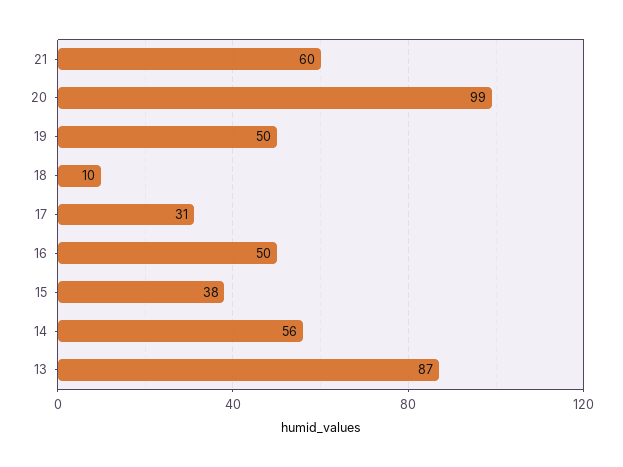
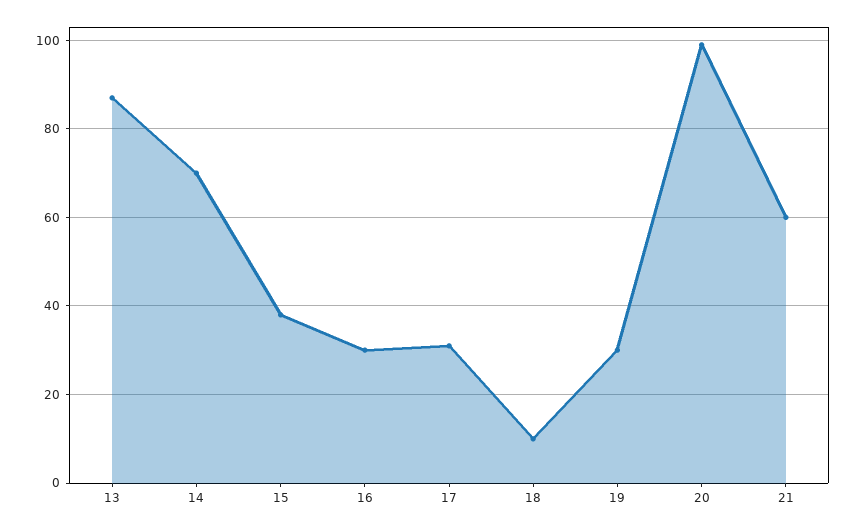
  {
    "21": 60,
    "20": 99,
-   "19": 50,
+   "19": 30,
    "18": 10,
    "17": 31,
-   "16": 50,
+   "16": 30,
    "15": 38,
-   "14": 56,
+   "14": 70,
    "13": 87
  }

